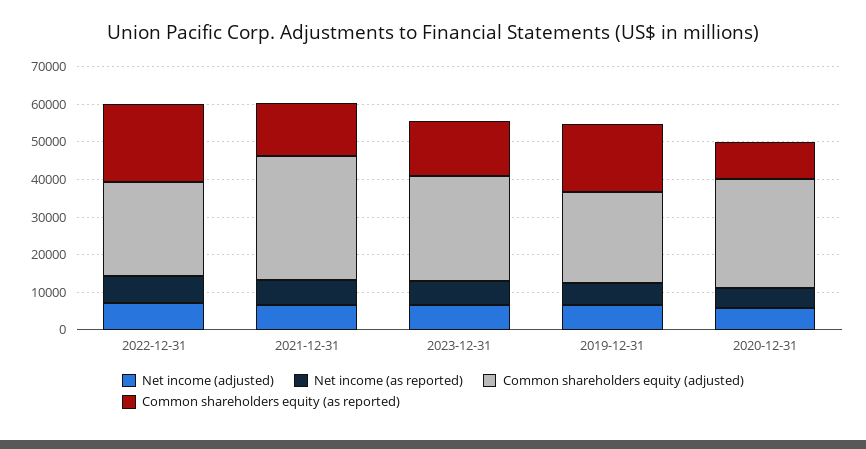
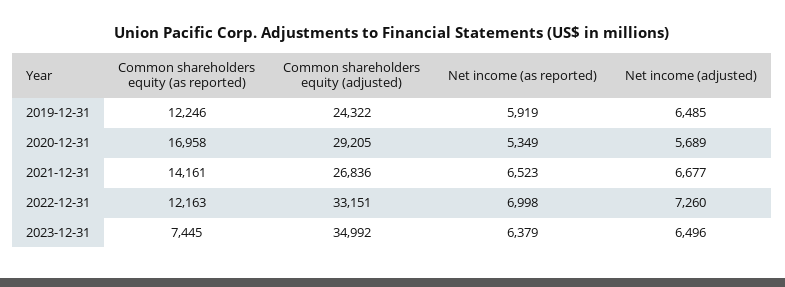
  {
    "Net income (adjusted)": {
      "2022-12-31": 7260,
      "2021-12-31": 6677,
      "2023-12-31": 6496,
      "2019-12-31": 6485,
      "2020-12-31": 5689
    },
    "Net income (as reported)": {
      "2022-12-31": 6998,
      "2021-12-31": 6523,
      "2023-12-31": 6379,
      "2019-12-31": 5919,
      "2020-12-31": 5349
    },
    "Common shareholders equity (adjusted)": {
-     "2022-12-31": 25000,
+     "2022-12-31": 33151,
-     "2021-12-31": 32500,
+     "2021-12-31": 26836,
-     "2023-12-31": 27500,
+     "2023-12-31": 34992,
      "2019-12-31": 24322,
      "2020-12-31": 29205
    },
    "Common shareholders equity (as reported)": {
-     "2022-12-31": 20000,
+     "2022-12-31": 12163,
      "2021-12-31": 14161,
-     "2023-12-31": 15000,
+     "2023-12-31": 7445,
-     "2019-12-31": 17500,
+     "2019-12-31": 12246,
-     "2020-12-31": 10000
+     "2020-12-31": 16958
    }
  }

